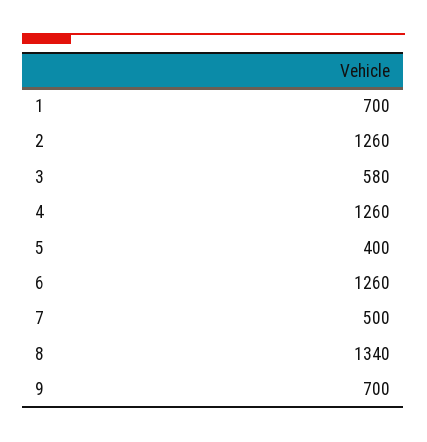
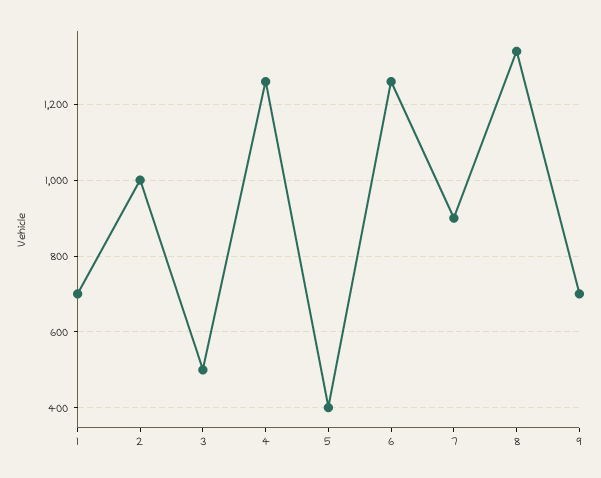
  {
    "1": 700,
-   "2": 1260,
+   "2": 1000,
-   "3": 580,
+   "3": 500,
    "4": 1260,
    "5": 400,
    "6": 1260,
-   "7": 500,
+   "7": 900,
    "8": 1340,
    "9": 700
  }

